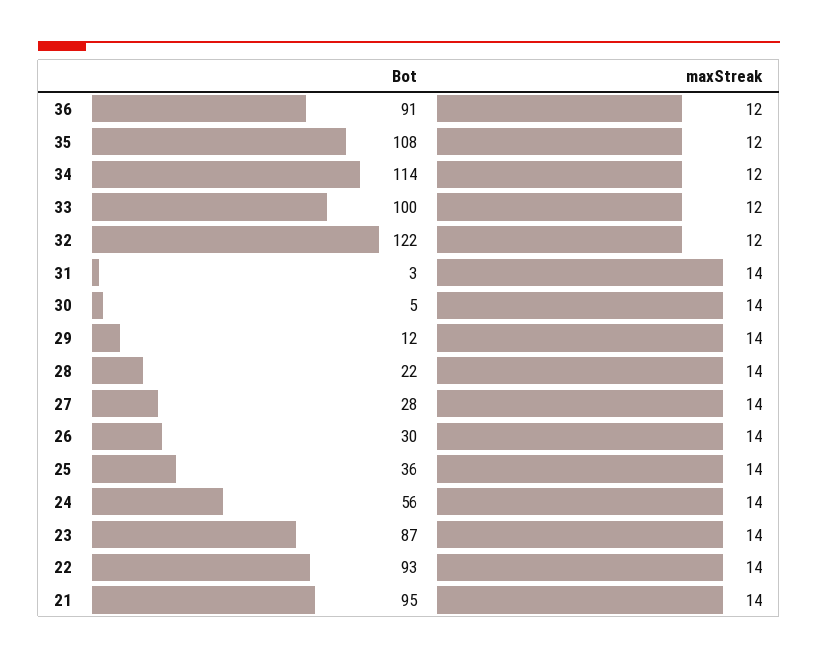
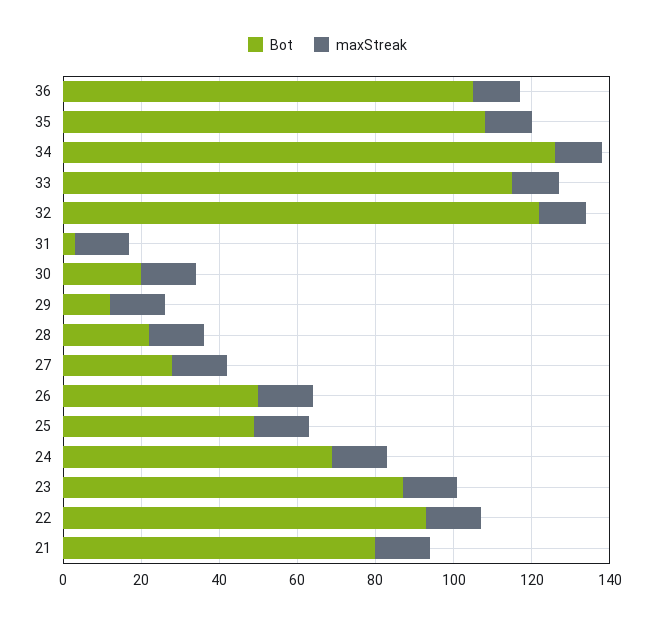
  {
    "Bot": {
-     "36": 91,
+     "36": 105,
      "35": 108,
-     "34": 114,
+     "34": 125,
-     "33": 100,
+     "33": 115,
      "32": 122,
      "31": 3,
-     "30": 5,
+     "30": 20,
      "29": 12,
      "28": 22,
      "27": 28,
-     "26": 30,
+     "26": 50,
-     "25": 36,
+     "25": 50,
-     "24": 56,
+     "24": 70,
      "23": 87,
      "22": 93,
-     "21": 95
+     "21": 80
    },
    "maxStreak": {
      "36": 12,
      "35": 12,
      "34": 12,
      "33": 12,
      "32": 12,
      "31": 14,
      "30": 14,
      "29": 14,
      "28": 14,
      "27": 14,
      "26": 14,
      "25": 14,
      "24": 14,
      "23": 14,
      "22": 14,
      "21": 14
    }
  }

